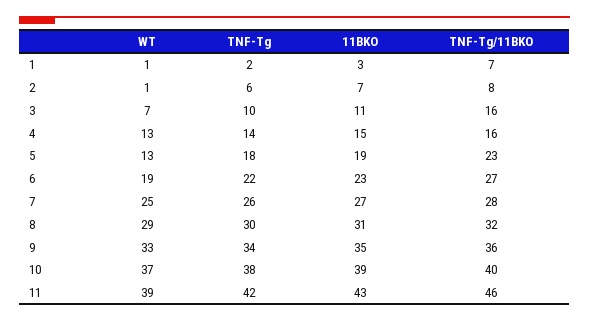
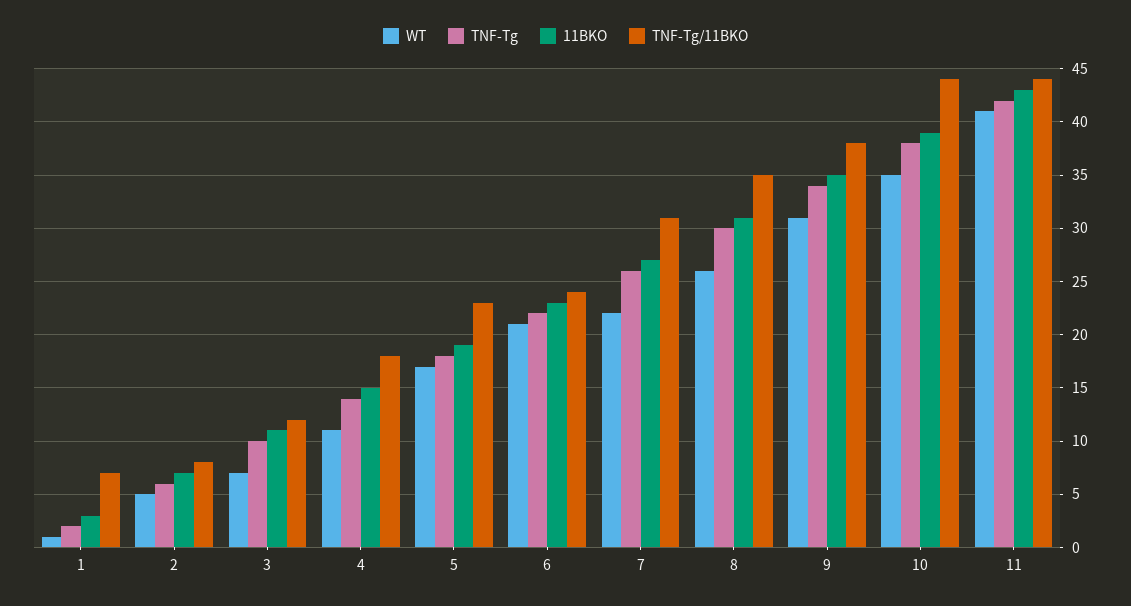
  {
    "WT": {
      "1": 1,
-     "2": 1,
+     "2": 5,
      "3": 7,
-     "4": 13,
+     "4": 11,
-     "5": 13,
+     "5": 17,
-     "6": 19,
+     "6": 21,
-     "7": 25,
+     "7": 22,
-     "8": 29,
+     "8": 26,
-     "9": 33,
+     "9": 31,
-     "10": 37,
+     "10": 35,
-     "11": 39
+     "11": 41
    },
    "TNF-Tg": {
      "1": 2,
      "2": 6,
      "3": 10,
      "4": 14,
      "5": 18,
      "6": 22,
      "7": 26,
      "8": 30,
      "9": 34,
      "10": 38,
      "11": 42
    },
    "11BKO": {
      "1": 3,
      "2": 7,
      "3": 11,
      "4": 15,
      "5": 19,
      "6": 23,
      "7": 27,
      "8": 31,
      "9": 35,
      "10": 39,
      "11": 43
    },
    "TNF-Tg/11BKO": {
      "1": 7,
      "2": 8,
-     "3": 16,
+     "3": 12,
-     "4": 16,
+     "4": 18,
      "5": 23,
-     "6": 27,
+     "6": 24,
-     "7": 28,
+     "7": 31,
-     "8": 32,
+     "8": 35,
-     "9": 36,
+     "9": 38,
-     "10": 40,
+     "10": 44,
-     "11": 46
+     "11": 44
    }
  }

